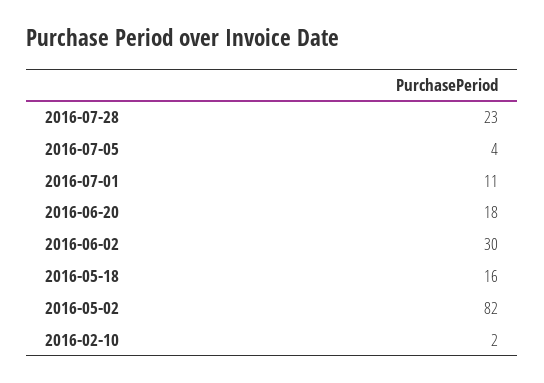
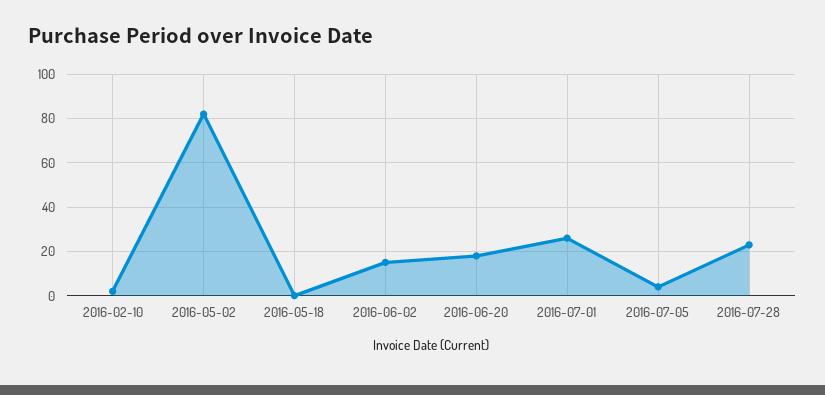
  {
    "2016-07-28": 23,
    "2016-07-05": 4,
-   "2016-07-01": 11,
+   "2016-07-01": 25,
    "2016-06-20": 18,
-   "2016-06-02": 30,
+   "2016-06-02": 15,
-   "2016-05-18": 16,
+   "2016-05-18": 0,
    "2016-05-02": 82,
    "2016-02-10": 2
  }

